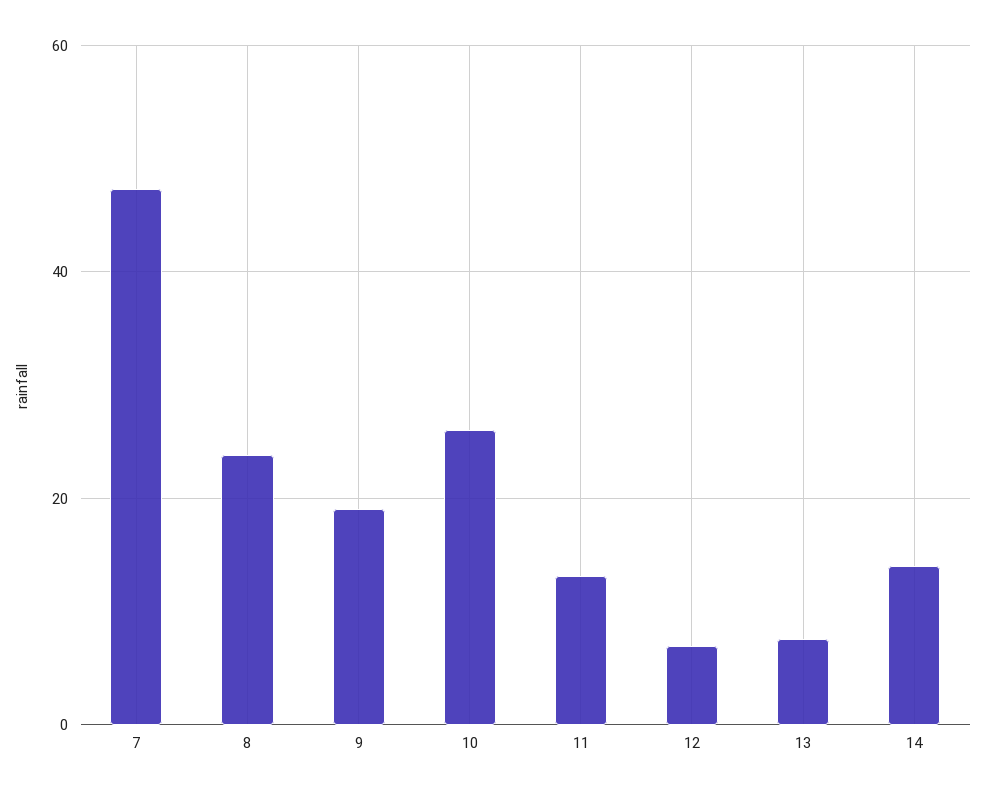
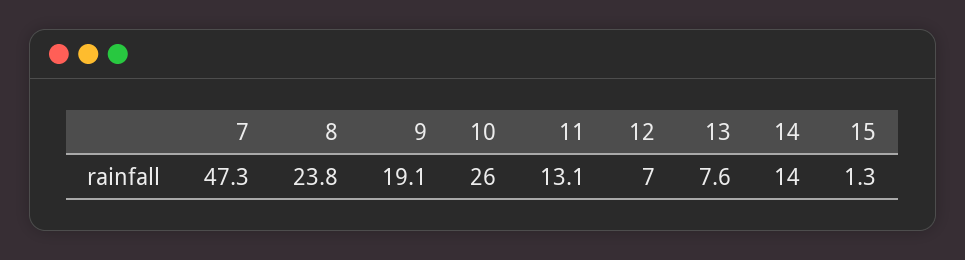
  {
    "7": 47.3,
    "8": 23.8,
    "9": 19.1,
    "10": 26,
    "11": 13.1,
    "12": 7,
    "13": 7.6,
-   "14": 14
+   "14": 14,
+   "15": 1.3
  }

